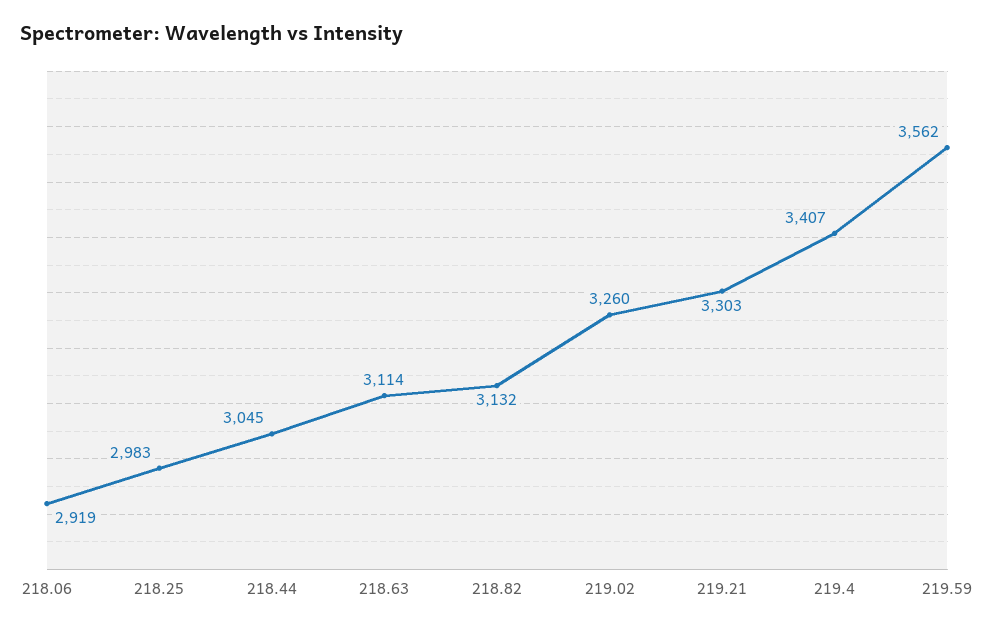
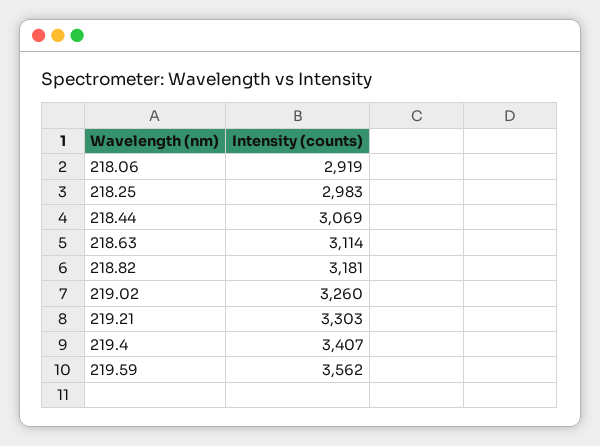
  {
    "218.06": 2919,
    "218.25": 2983,
-   "218.44": 3045,
+   "218.44": 3069,
    "218.63": 3114,
-   "218.82": 3132,
+   "218.82": 3181,
    "219.02": 3260,
    "219.21": 3303,
    "219.4": 3407,
    "219.59": 3562
  }

